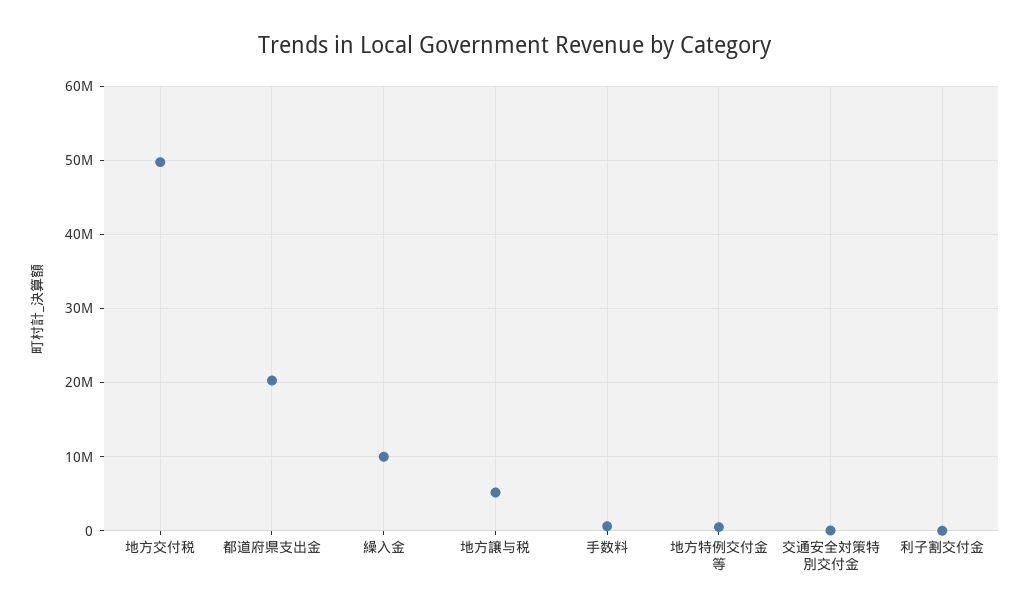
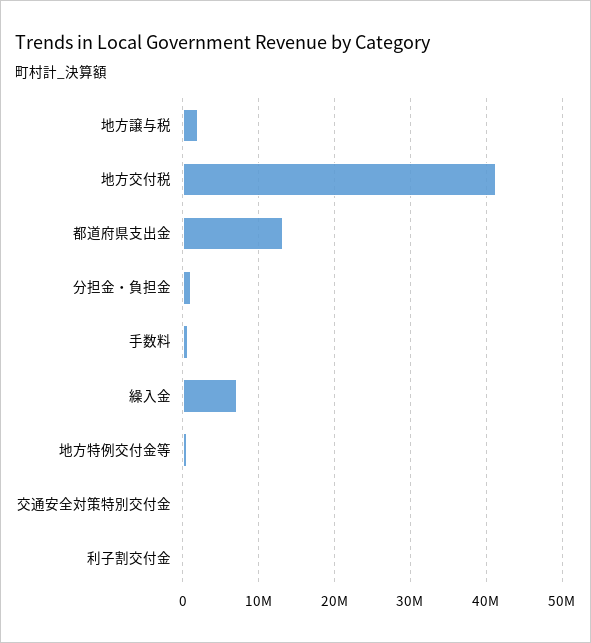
  {
-   "地方交付税": 50000000,
+   "地方交付税": 41000000,
-   "都道府県支出金": 20000000,
+   "都道府県支出金": 13000000,
-   "繰入金": 10000000,
+   "繰入金": 7000000,
-   "地方譲与税": 5000000,
+   "地方譲与税": 2000000,
    "手数料": 1000000,
    "地方特例交付金等": 1000000,
    "交通安全対策特別交付金": 0,
-   "利子割交付金": 0
+   "利子割交付金": 0,
+   "分担金・負担金": 1000000
  }

